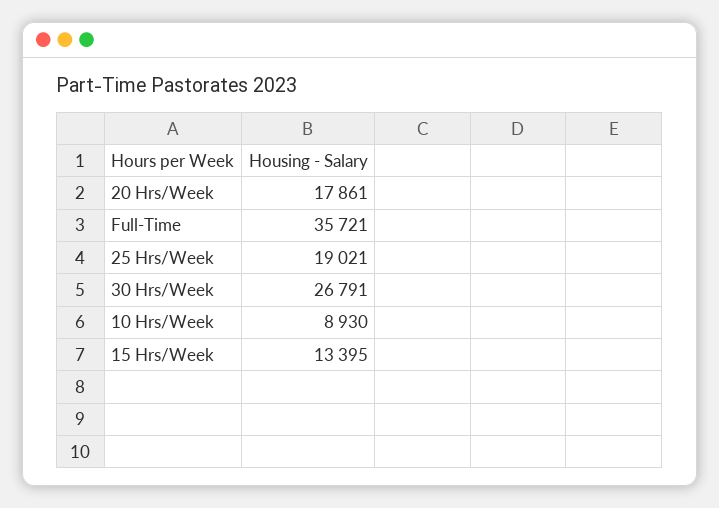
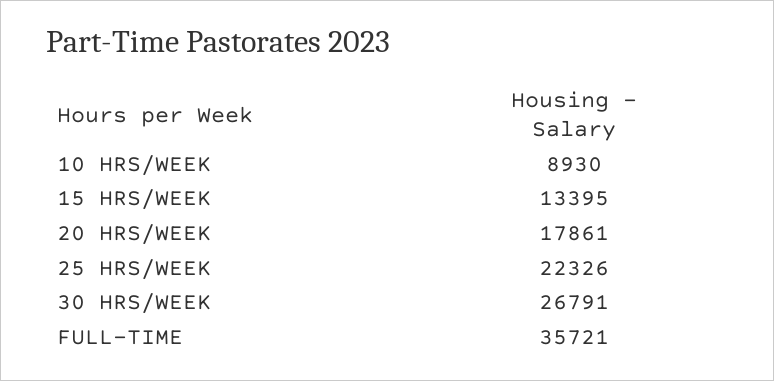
  {
    "20 Hrs/Week": 17861,
    "Full-Time": 35721,
-   "25 Hrs/Week": 19021,
+   "25 Hrs/Week": 22326,
    "30 Hrs/Week": 26791,
    "10 Hrs/Week": 8930,
    "15 Hrs/Week": 13395
  }

